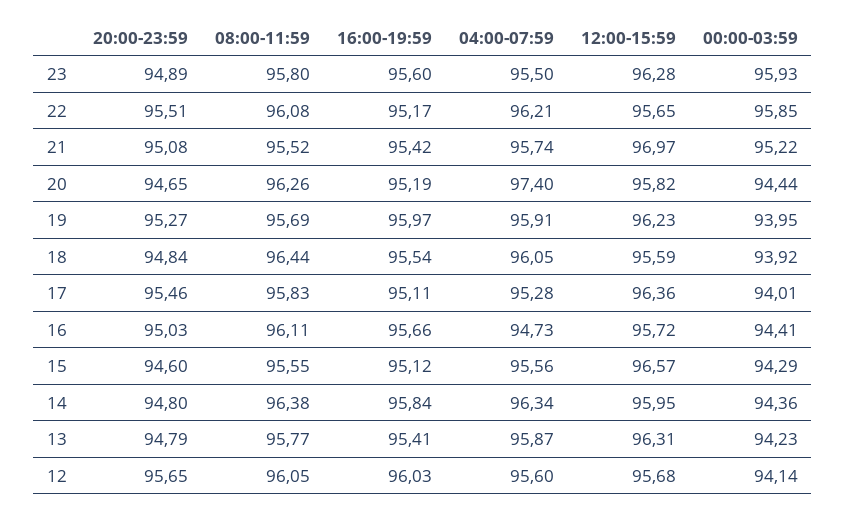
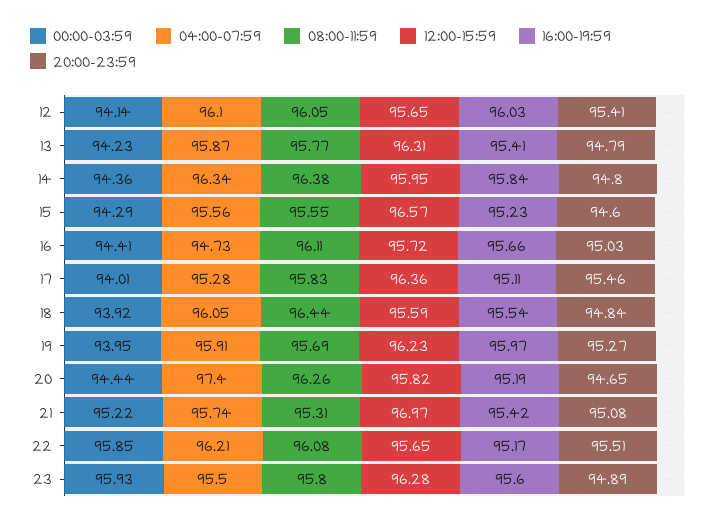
  {
    "20:00-23:59": {
      "23": 94.89,
      "22": 95.51,
      "21": 95.08,
      "20": 94.65,
      "19": 95.27,
      "18": 94.84,
      "17": 95.46,
      "16": 95.03,
      "15": 94.6,
      "14": 94.8,
      "13": 94.79,
-     "12": 95.65
+     "12": 95.41
    },
    "08:00-11:59": {
      "23": 95.8,
      "22": 96.08,
-     "21": 95.52,
+     "21": 95.31,
      "20": 96.26,
      "19": 95.69,
      "18": 96.44,
      "17": 95.83,
      "16": 96.11,
      "15": 95.55,
      "14": 96.38,
      "13": 95.77,
      "12": 96.05
    },
    "16:00-19:59": {
      "23": 95.6,
      "22": 95.17,
      "21": 95.42,
      "20": 95.19,
      "19": 95.97,
      "18": 95.54,
      "17": 95.11,
      "16": 95.66,
-     "15": 95.12,
+     "15": 95.23,
      "14": 95.84,
      "13": 95.41,
      "12": 96.03
    },
    "04:00-07:59": {
      "23": 95.5,
      "22": 96.21,
      "21": 95.74,
      "20": 97.4,
      "19": 95.91,
      "18": 96.05,
      "17": 95.28,
      "16": 94.73,
      "15": 95.56,
      "14": 96.34,
      "13": 95.87,
-     "12": 95.6
+     "12": 96.1
    },
    "12:00-15:59": {
      "23": 96.28,
      "22": 95.65,
      "21": 96.97,
      "20": 95.82,
      "19": 96.23,
      "18": 95.59,
      "17": 96.36,
      "16": 95.72,
      "15": 96.57,
      "14": 95.95,
      "13": 96.31,
-     "12": 95.68
+     "12": 95.65
    },
    "00:00-03:59": {
      "23": 95.93,
      "22": 95.85,
      "21": 95.22,
      "20": 94.44,
      "19": 93.95,
      "18": 93.92,
      "17": 94.01,
      "16": 94.41,
      "15": 94.29,
      "14": 94.36,
      "13": 94.23,
      "12": 94.14
    }
  }

